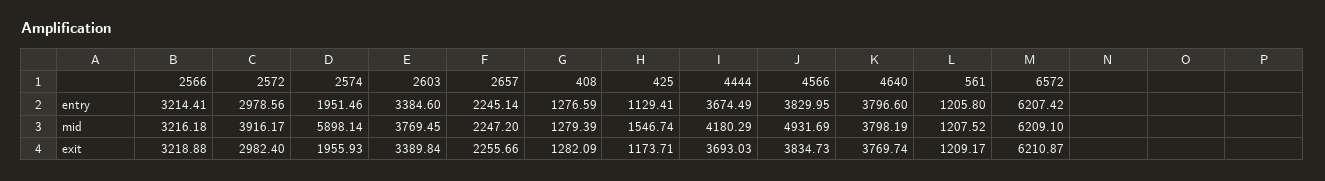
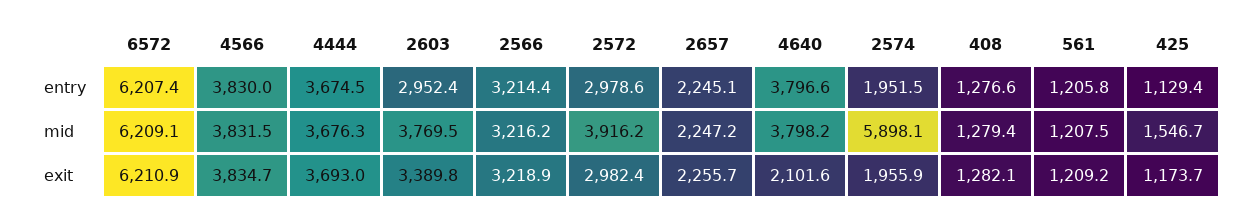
  {
    "2566": {
      "entry": 3214.41,
      "mid": 3216.18,
      "exit": 3218.88
    },
    "2572": {
      "entry": 2978.56,
      "mid": 3916.17,
      "exit": 2982.4
    },
    "2574": {
      "entry": 1951.46,
      "mid": 5898.14,
      "exit": 1955.93
    },
    "2603": {
-     "entry": 3384.6,
+     "entry": 2952.4,
      "mid": 3769.45,
      "exit": 3389.84
    },
    "2657": {
      "entry": 2245.14,
      "mid": 2247.2,
      "exit": 2255.66
    },
    "408": {
      "entry": 1276.59,
      "mid": 1279.39,
      "exit": 1282.09
    },
    "425": {
      "entry": 1129.41,
      "mid": 1546.74,
      "exit": 1173.71
    },
    "4444": {
      "entry": 3674.49,
-     "mid": 4180.29,
+     "mid": 3676.3,
      "exit": 3693.03
    },
    "4566": {
      "entry": 3829.95,
-     "mid": 4931.69,
+     "mid": 3831.5,
      "exit": 3834.73
    },
    "4640": {
      "entry": 3796.6,
      "mid": 3798.19,
-     "exit": 3769.74
+     "exit": 2101.6
    },
    "561": {
      "entry": 1205.8,
      "mid": 1207.52,
      "exit": 1209.17
    },
    "6572": {
      "entry": 6207.42,
      "mid": 6209.1,
      "exit": 6210.87
    }
  }

